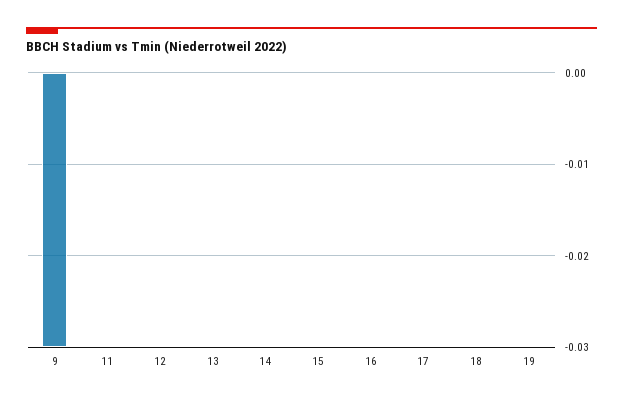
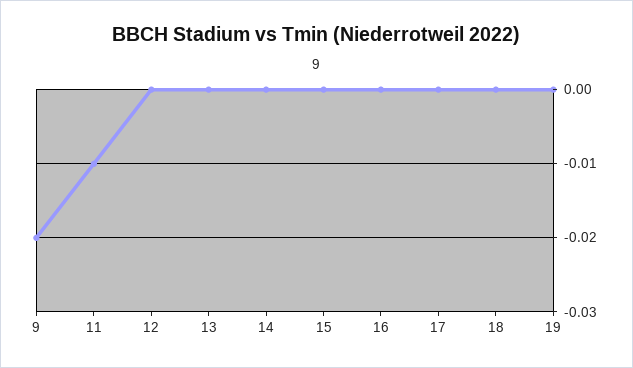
  {
-   "9": -0.03,
+   "9": -0.02,
-   "11": 0,
+   "11": -0.01,
    "12": 0,
    "13": 0,
    "14": 0,
    "15": 0,
    "16": 0,
    "17": 0,
    "18": 0,
    "19": 0
  }

